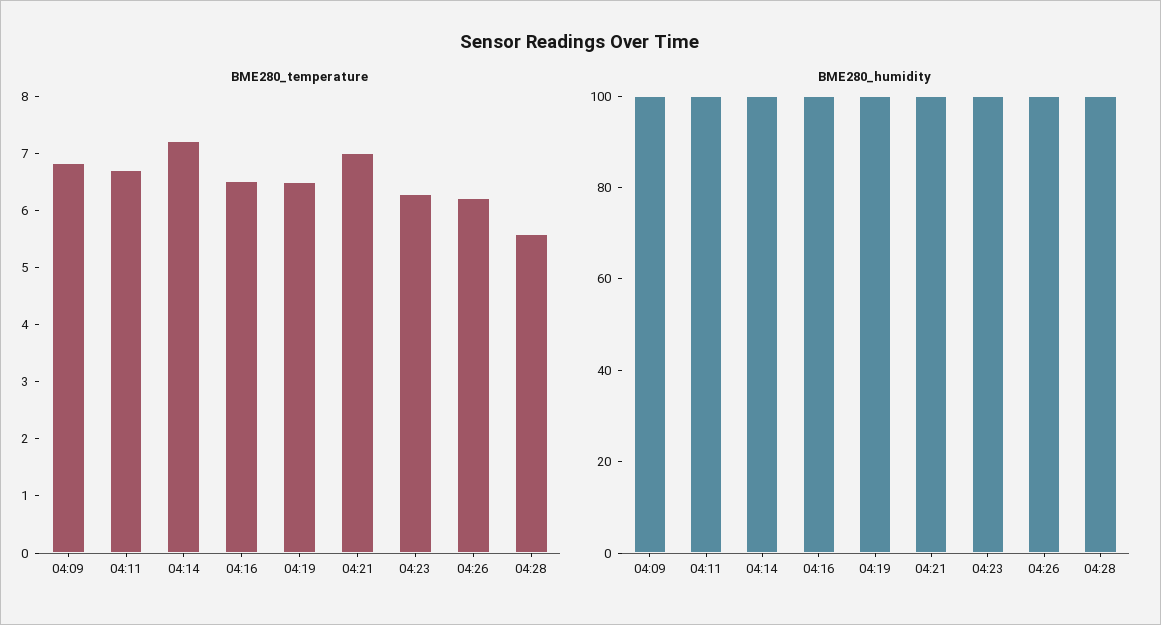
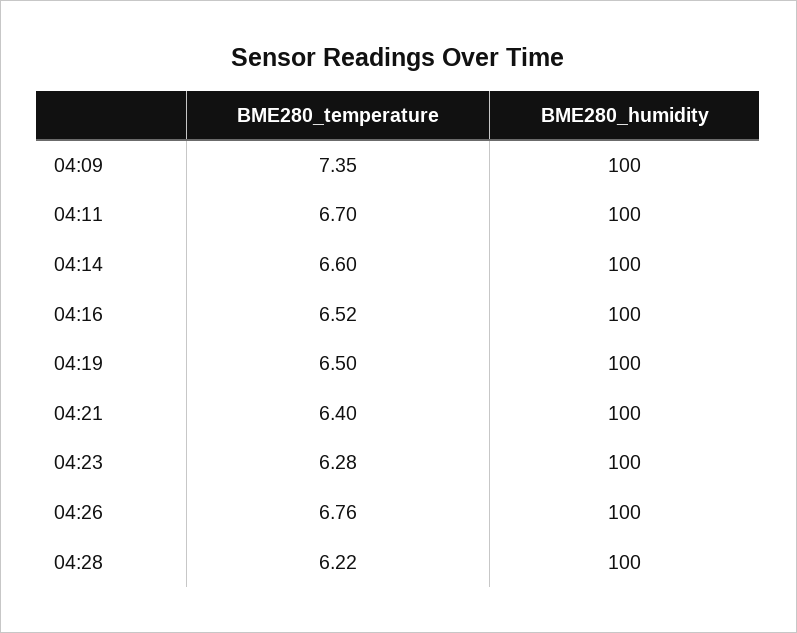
  {
    "BME280_temperature": {
-     "04:09": 6.8,
+     "04:09": 7.35,
      "04:11": 6.7,
-     "04:14": 7.2,
+     "04:14": 6.6,
      "04:16": 6.52,
      "04:19": 6.5,
-     "04:21": 7,
+     "04:21": 6.4,
      "04:23": 6.28,
-     "04:26": 6.2,
+     "04:26": 6.76,
-     "04:28": 5.6
+     "04:28": 6.22
    },
    "BME280_humidity": {
      "04:09": 100,
      "04:11": 100,
      "04:14": 100,
      "04:16": 100,
      "04:19": 100,
      "04:21": 100,
      "04:23": 100,
      "04:26": 100,
      "04:28": 100
    }
  }

